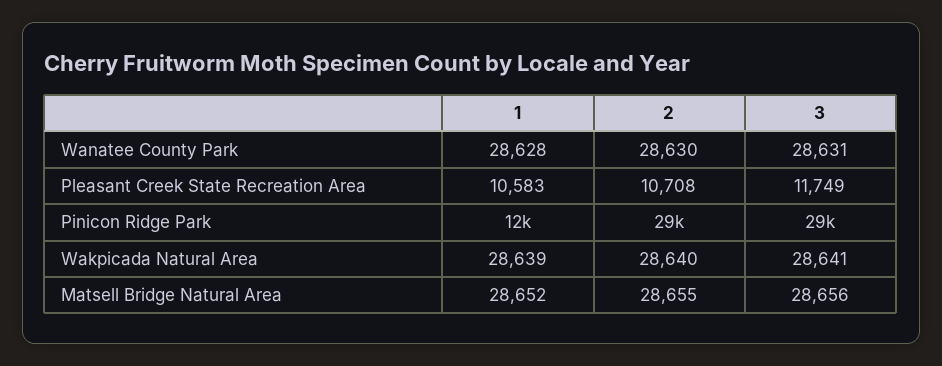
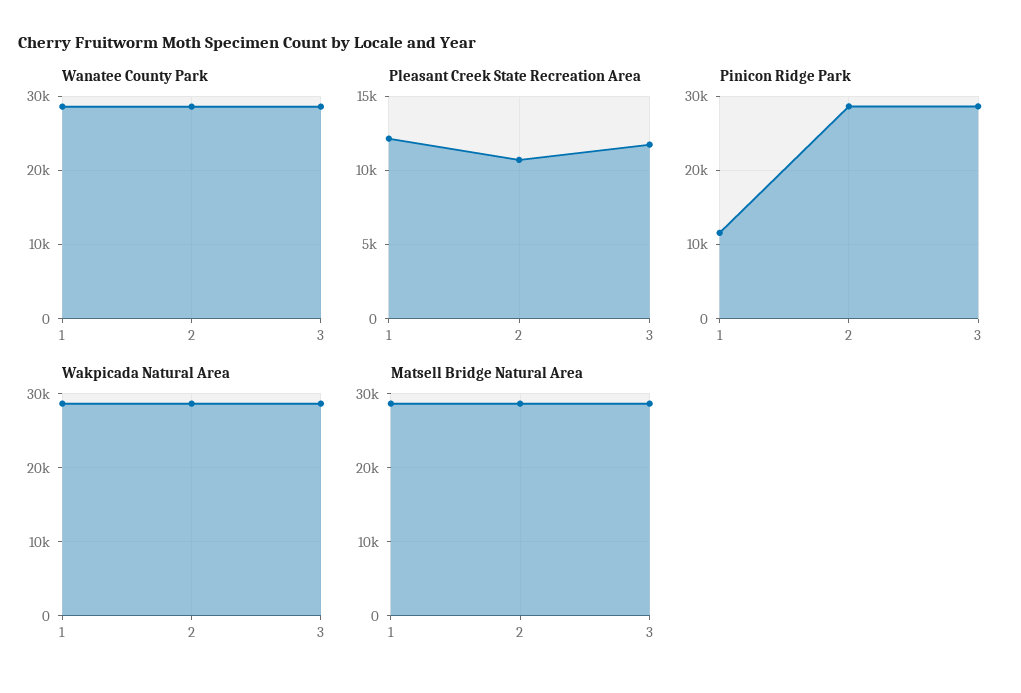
  {
    "Wanatee County Park": {
      "1": 28628,
      "2": 28630,
      "3": 28631
    },
    "Pleasant Creek State Recreation Area": {
-     "1": 10583,
+     "1": 12000,
      "2": 10708,
      "3": 11749
    },
    "Pinicon Ridge Park": {
      "1": 12000,
      "2": 29000,
      "3": 29000
    },
    "Wakpicada Natural Area": {
      "1": 28639,
      "2": 28640,
      "3": 28641
    },
    "Matsell Bridge Natural Area": {
      "1": 28652,
      "2": 28655,
      "3": 28656
    }
  }

